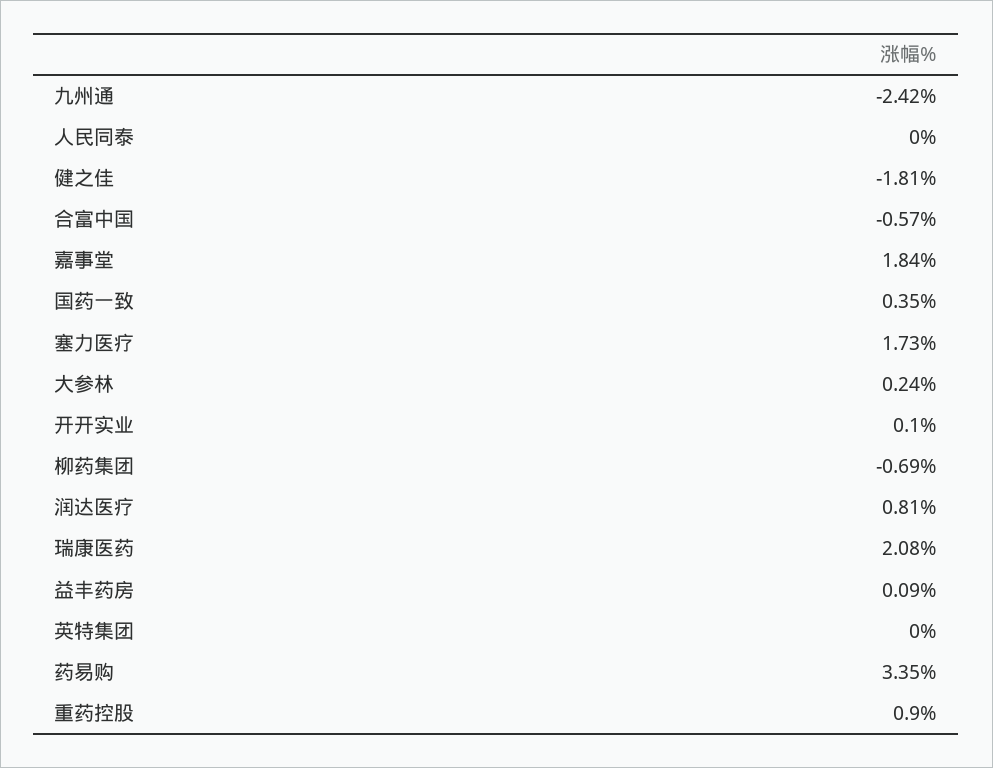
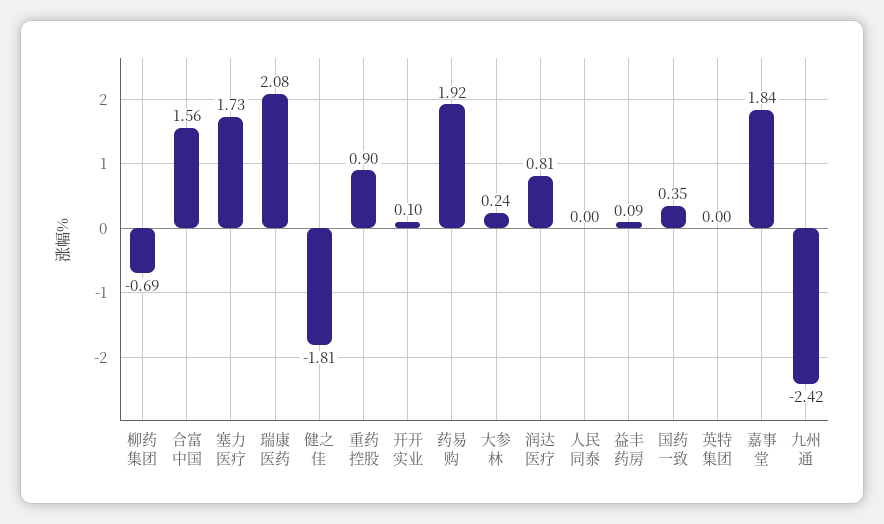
  {
    "九州通": -2.42,
    "人民同泰": 0,
    "健之佳": -1.81,
-   "合富中国": -0.57,
+   "合富中国": 1.56,
    "嘉事堂": 1.84,
    "国药一致": 0.35,
    "塞力医疗": 1.73,
    "大参林": 0.24,
    "开开实业": 0.1,
    "柳药集团": -0.69,
    "润达医疗": 0.81,
    "瑞康医药": 2.08,
    "益丰药房": 0.09,
    "英特集团": 0,
-   "药易购": 3.35,
+   "药易购": 1.92,
    "重药控股": 0.9
  }

